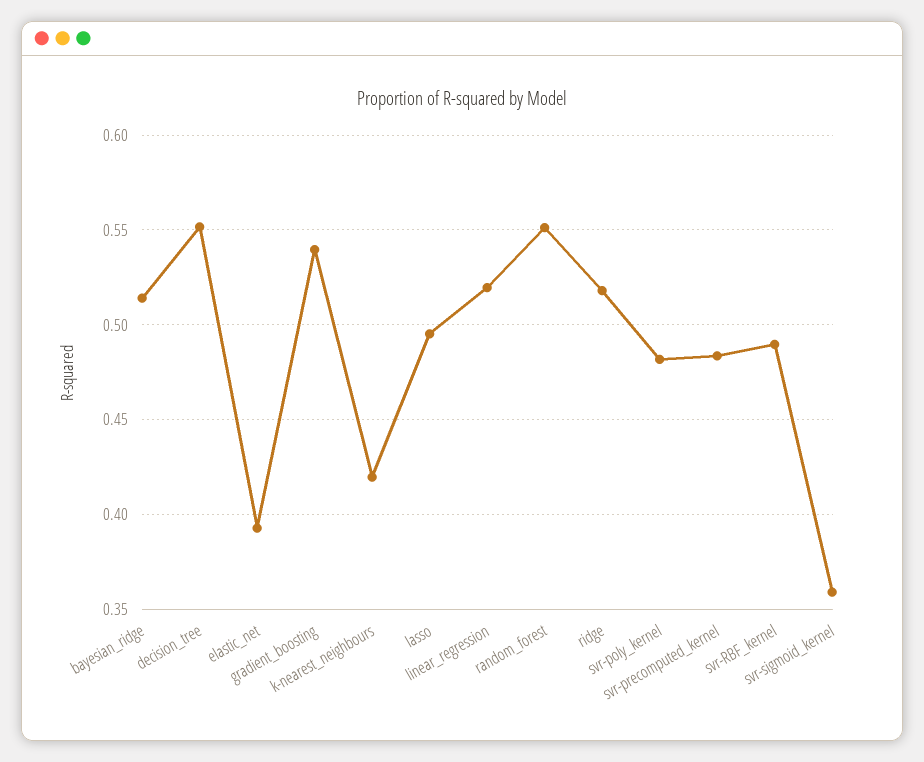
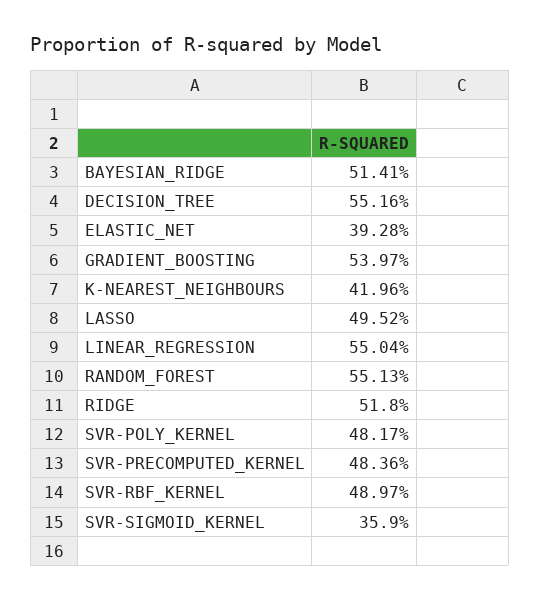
  {
    "bayesian_ridge": 0.5141,
    "decision_tree": 0.5516,
    "elastic_net": 0.3928,
    "gradient_boosting": 0.5397,
    "k-nearest_neighbours": 0.4196,
    "lasso": 0.4952,
-   "linear_regression": 0.52,
+   "linear_regression": 0.5504,
    "random_forest": 0.5513,
    "ridge": 0.518,
    "svr-poly_kernel": 0.4817,
    "svr-precomputed_kernel": 0.4836,
    "svr-RBF_kernel": 0.4897,
    "svr-sigmoid_kernel": 0.359
  }

